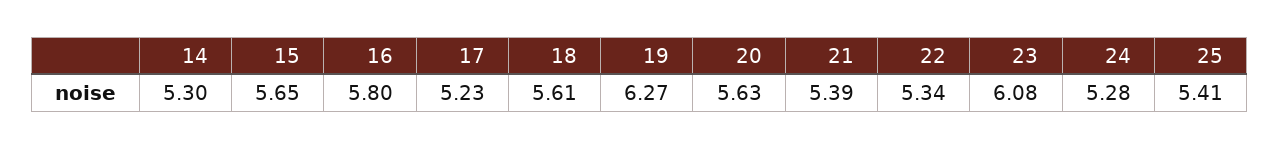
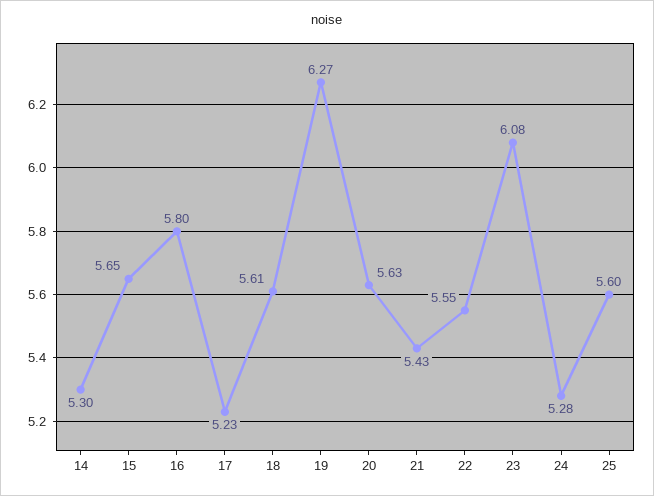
  {
    "14": 5.3,
    "15": 5.65,
    "16": 5.8,
    "17": 5.23,
    "18": 5.61,
    "19": 6.27,
    "20": 5.63,
-   "21": 5.39,
+   "21": 5.43,
-   "22": 5.34,
+   "22": 5.55,
    "23": 6.08,
    "24": 5.28,
-   "25": 5.41
+   "25": 5.6
  }

